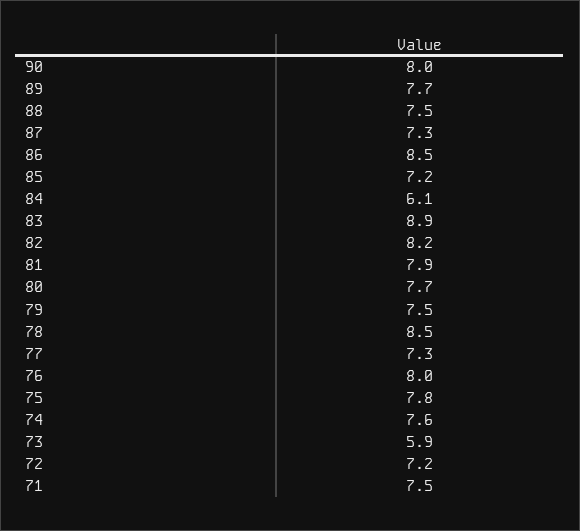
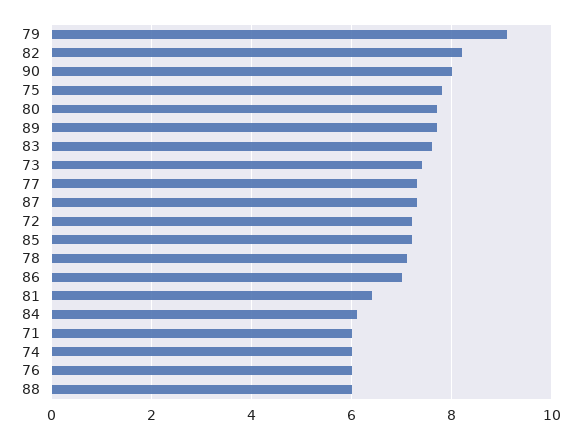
  {
    "90": 8,
    "89": 7.7,
-   "88": 7.5,
+   "88": 6,
    "87": 7.3,
-   "86": 8.5,
+   "86": 7,
    "85": 7.2,
    "84": 6.1,
-   "83": 8.9,
+   "83": 7.5,
    "82": 8.2,
-   "81": 7.9,
+   "81": 6.5,
    "80": 7.7,
-   "79": 7.5,
+   "79": 9,
-   "78": 8.5,
+   "78": 7,
    "77": 7.3,
-   "76": 8,
+   "76": 6,
    "75": 7.8,
-   "74": 7.6,
+   "74": 6,
-   "73": 5.9,
+   "73": 7.5,
    "72": 7.2,
-   "71": 7.5
+   "71": 6
  }

